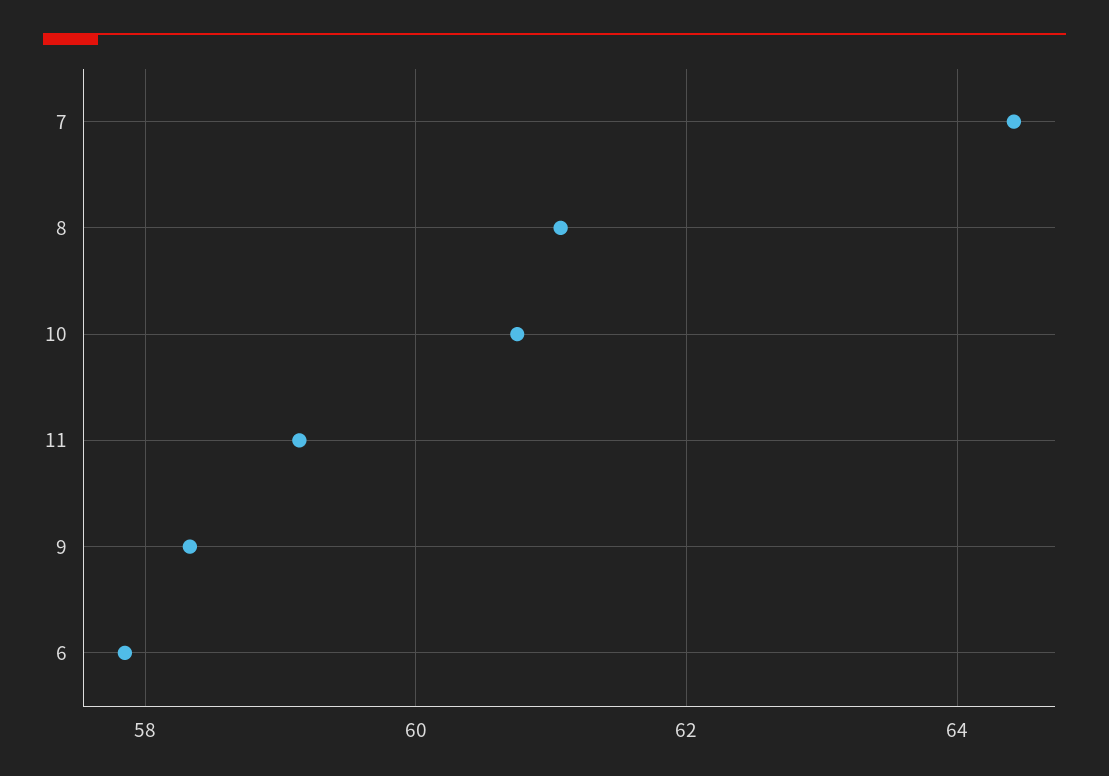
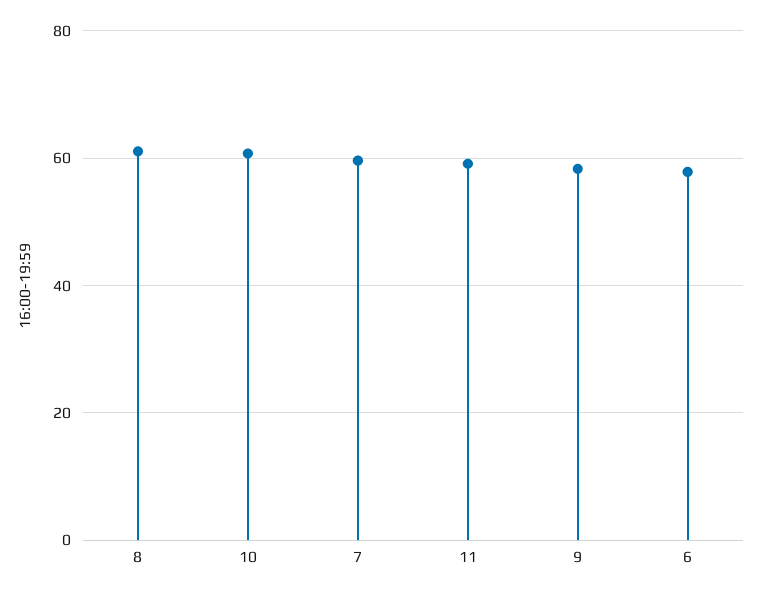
  {
-   "7": 64.4,
+   "7": 60,
    "8": 61,
    "10": 60.8,
    "11": 59.2,
    "9": 58.4,
    "6": 57.8
  }

